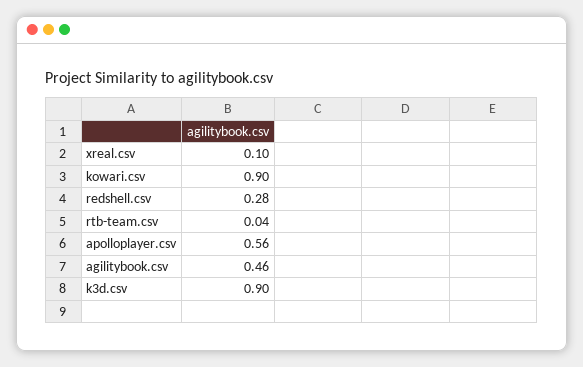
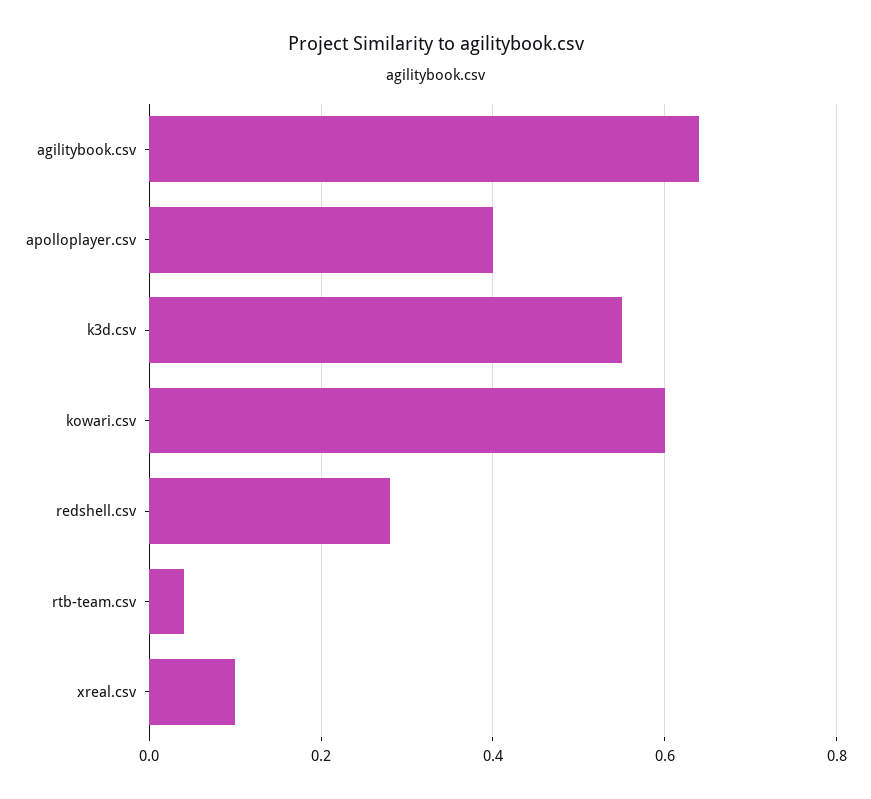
  {
    "xreal.csv": 0.1,
-   "kowari.csv": 0.9,
+   "kowari.csv": 0.6,
    "redshell.csv": 0.28,
    "rtb-team.csv": 0.04,
-   "apolloplayer.csv": 0.56,
+   "apolloplayer.csv": 0.4,
-   "agilitybook.csv": 0.46,
+   "agilitybook.csv": 0.65,
-   "k3d.csv": 0.9
+   "k3d.csv": 0.55
  }

